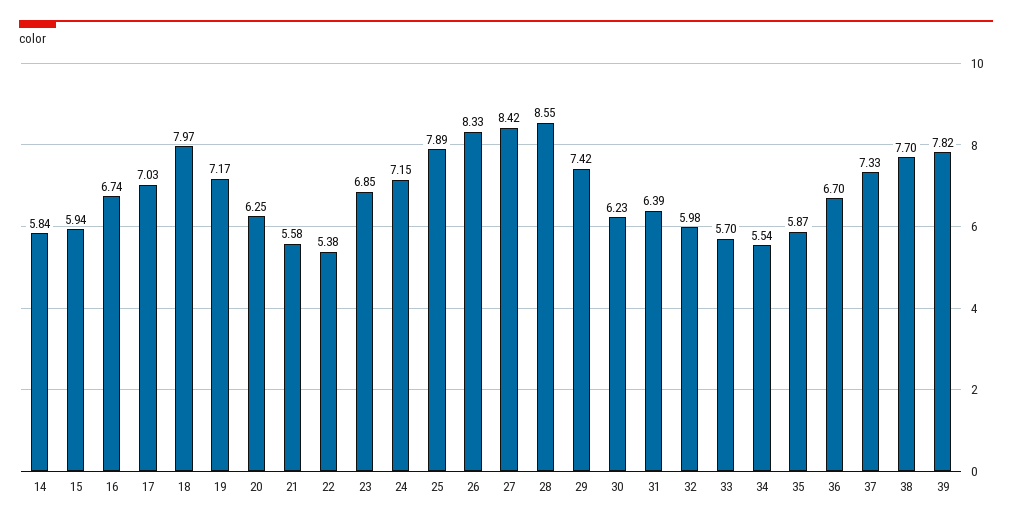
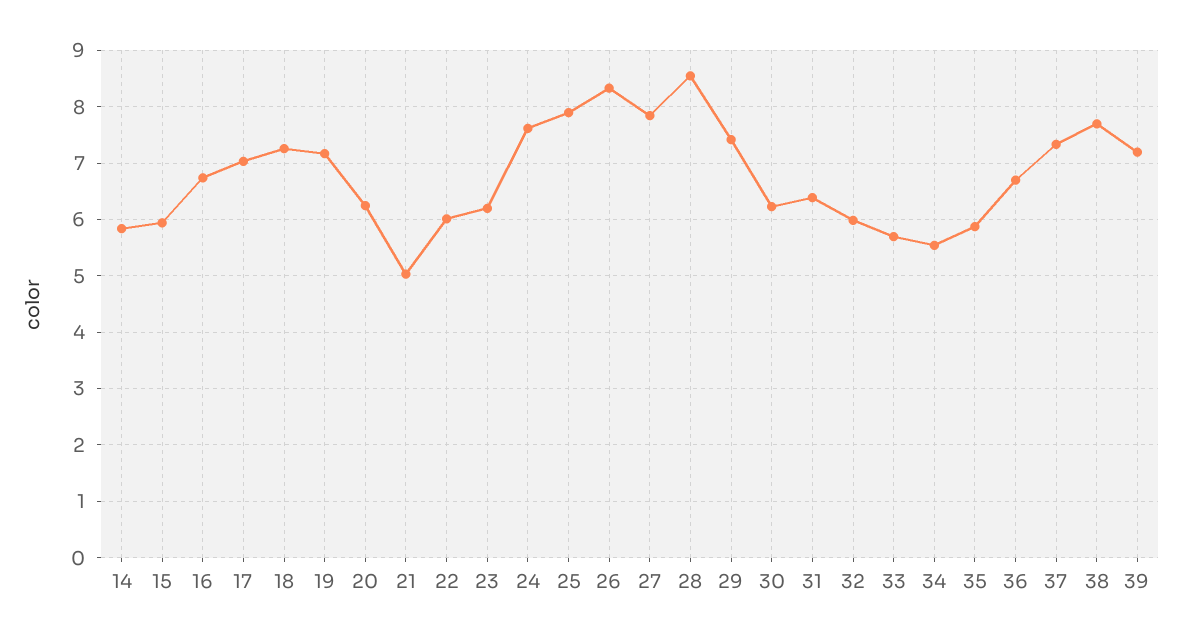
  {
    "14": 5.84,
    "15": 5.94,
    "16": 6.74,
    "17": 7.03,
-   "18": 7.97,
+   "18": 7.2,
    "19": 7.17,
    "20": 6.25,
-   "21": 5.58,
+   "21": 5,
-   "22": 5.38,
+   "22": 6,
-   "23": 6.85,
+   "23": 6.2,
-   "24": 7.15,
+   "24": 7.6,
    "25": 7.89,
    "26": 8.33,
-   "27": 8.42,
+   "27": 7.8,
    "28": 8.55,
    "29": 7.42,
    "30": 6.23,
    "31": 6.39,
    "32": 5.98,
    "33": 5.7,
    "34": 5.54,
    "35": 5.87,
    "36": 6.7,
    "37": 7.33,
    "38": 7.7,
-   "39": 7.82
+   "39": 7.2
  }

